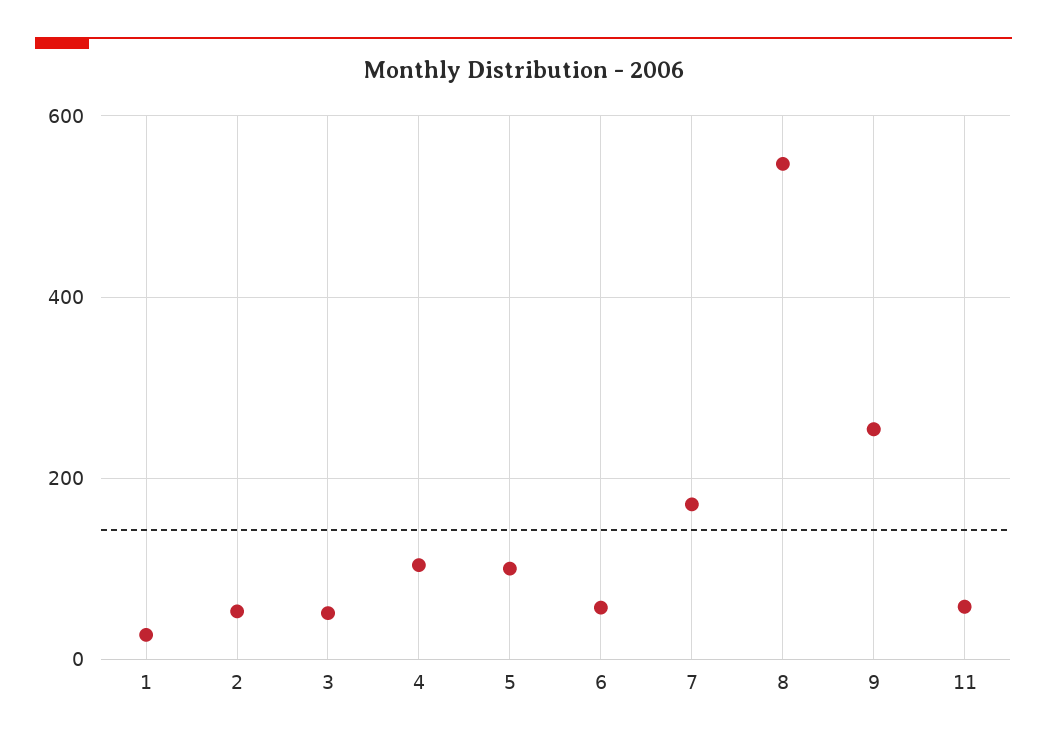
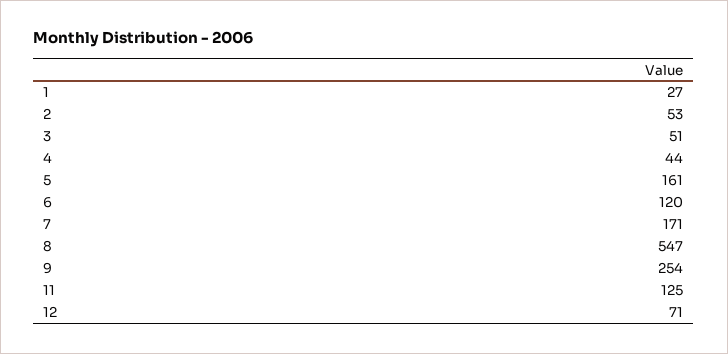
  {
    "1": 27,
    "2": 53,
    "3": 51,
-   "4": 100,
+   "4": 44,
-   "5": 100,
+   "5": 161,
-   "6": 60,
+   "6": 120,
    "7": 171,
    "8": 547,
    "9": 254,
-   "11": 60
+   "11": 125,
+   "12": 71
  }

